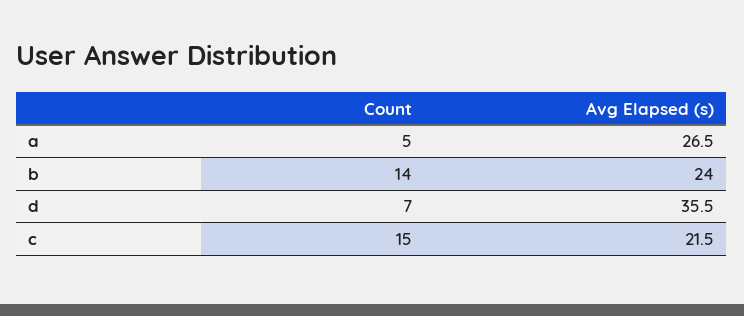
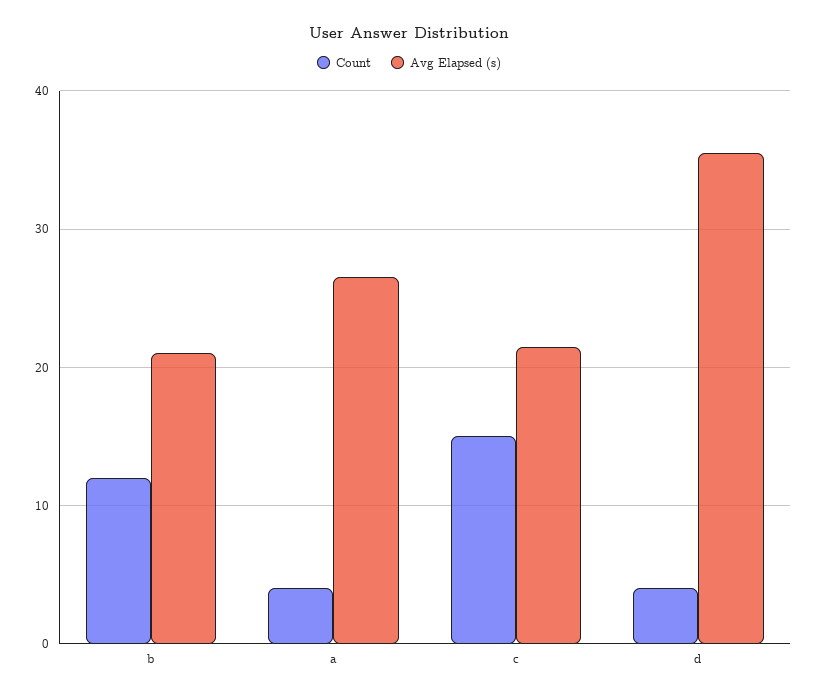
  {
    "Count": {
-     "a": 5,
+     "a": 4,
-     "b": 14,
+     "b": 12,
-     "d": 7,
+     "d": 4,
      "c": 15
    },
    "Avg Elapsed (s)": {
      "a": 26.5,
-     "b": 24,
+     "b": 21,
      "d": 35.5,
      "c": 21.5
    }
  }

